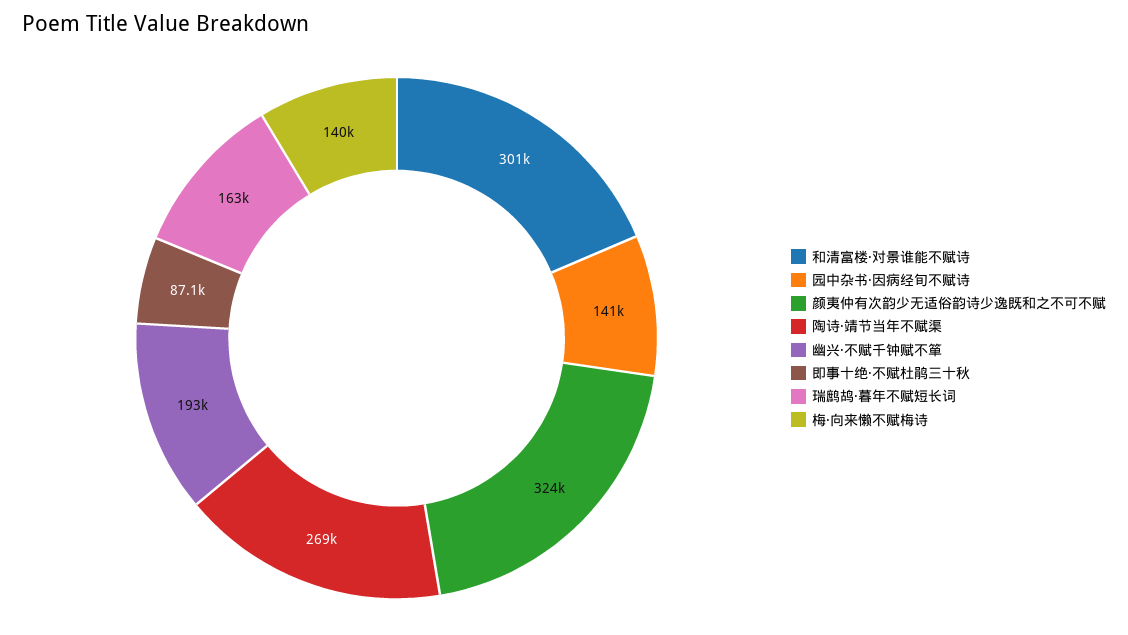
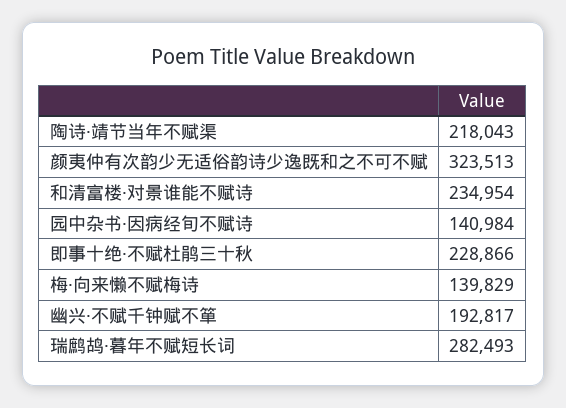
  {
-   "和清富楼·对景谁能不赋诗": 301000,
+   "和清富楼·对景谁能不赋诗": 234954,
    "园中杂书·因病经旬不赋诗": 140984,
    "颜夷仲有次韵少无适俗韵诗少逸既和之不可不赋": 323513,
-   "陶诗·靖节当年不赋渠": 269000,
+   "陶诗·靖节当年不赋渠": 218043,
    "幽兴·不赋千钟赋不箪": 192817,
-   "即事十绝·不赋杜鹃三十秋": 87100,
+   "即事十绝·不赋杜鹃三十秋": 228866,
-   "瑞鹧鸪·暮年不赋短长词": 163000,
+   "瑞鹧鸪·暮年不赋短长词": 282493,
    "梅·向来懒不赋梅诗": 139829
  }

